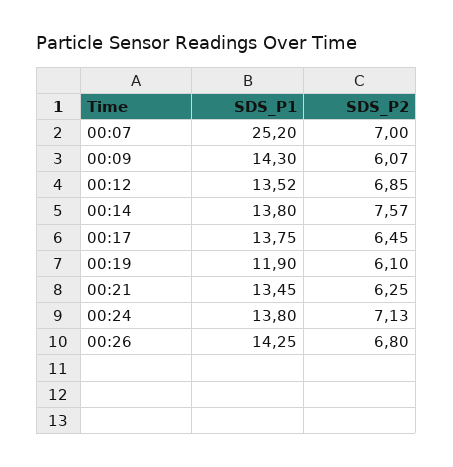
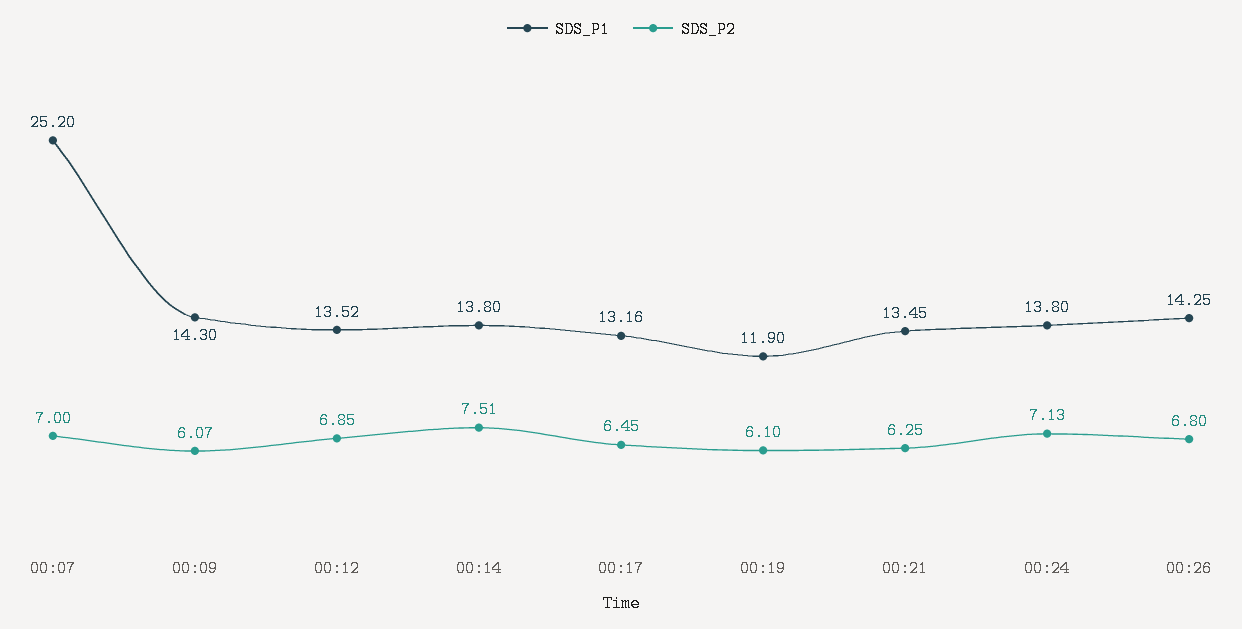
  {
    "SDS_P1": {
      "00:07": 25.2,
      "00:09": 14.3,
      "00:12": 13.52,
      "00:14": 13.8,
-     "00:17": 13.75,
+     "00:17": 13.16,
      "00:19": 11.9,
      "00:21": 13.45,
      "00:24": 13.8,
      "00:26": 14.25
    },
    "SDS_P2": {
      "00:07": 7,
      "00:09": 6.07,
      "00:12": 6.85,
-     "00:14": 7.57,
+     "00:14": 7.51,
      "00:17": 6.45,
      "00:19": 6.1,
      "00:21": 6.25,
      "00:24": 7.13,
      "00:26": 6.8
    }
  }

